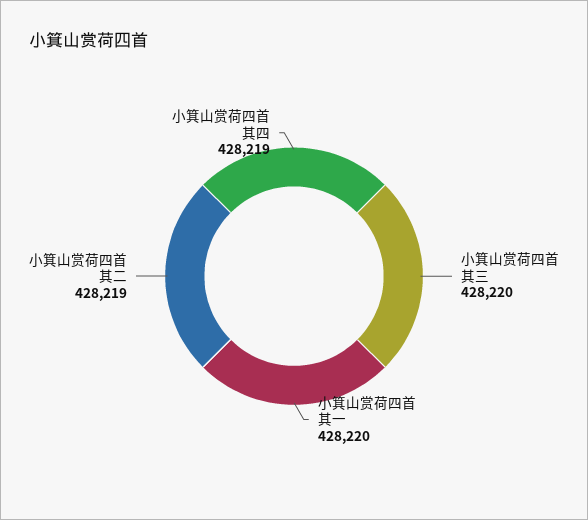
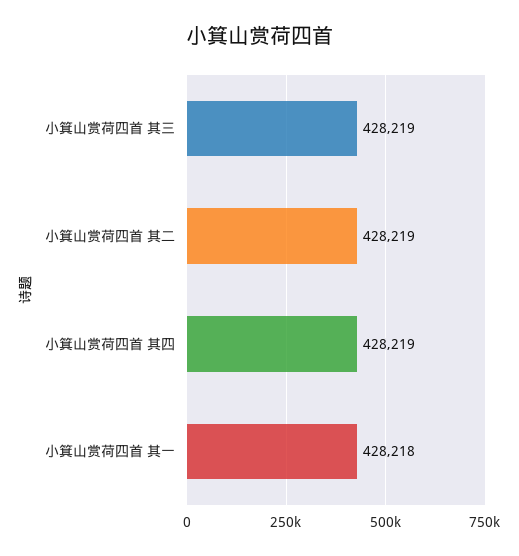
  {
-   "小箕山赏荷四首 其三": 428220,
+   "小箕山赏荷四首 其三": 428219,
-   "小箕山赏荷四首 其一": 428220,
+   "小箕山赏荷四首 其一": 428218,
    "小箕山赏荷四首 其二": 428219,
    "小箕山赏荷四首 其四": 428219
  }

